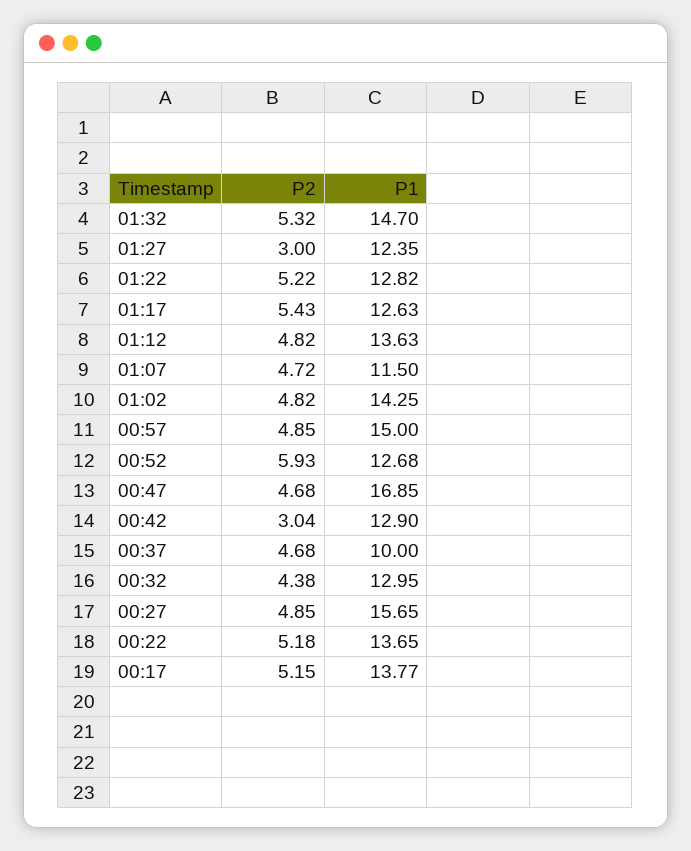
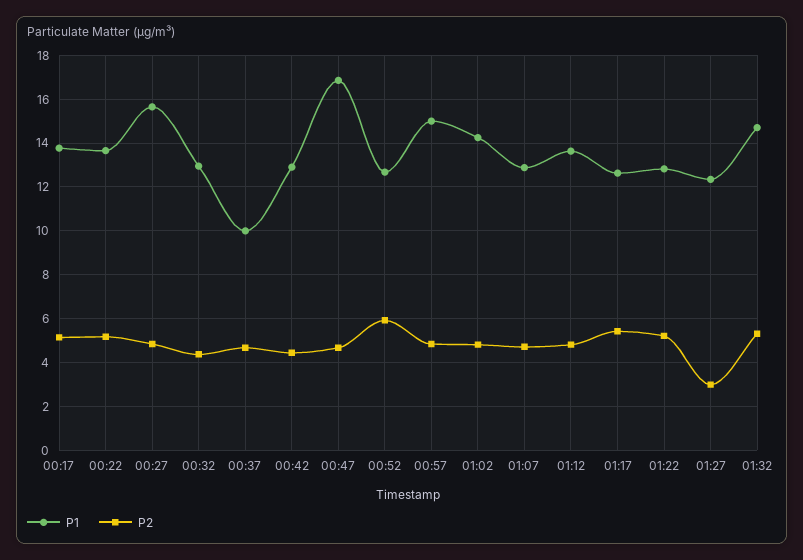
  {
    "P2": {
      "01:32": 5.32,
      "01:27": 3,
      "01:22": 5.22,
      "01:17": 5.43,
      "01:12": 4.82,
      "01:07": 4.72,
      "01:02": 4.82,
      "00:57": 4.85,
      "00:52": 5.93,
      "00:47": 4.68,
-     "00:42": 3.04,
+     "00:42": 4.5,
      "00:37": 4.68,
      "00:32": 4.38,
      "00:27": 4.85,
      "00:22": 5.18,
      "00:17": 5.15
    },
    "P1": {
      "01:32": 14.7,
      "01:27": 12.35,
      "01:22": 12.82,
      "01:17": 12.63,
      "01:12": 13.63,
-     "01:07": 11.5,
+     "01:07": 13,
      "01:02": 14.25,
      "00:57": 15,
      "00:52": 12.68,
      "00:47": 16.85,
      "00:42": 12.9,
      "00:37": 10,
      "00:32": 12.95,
      "00:27": 15.65,
      "00:22": 13.65,
      "00:17": 13.77
    }
  }

